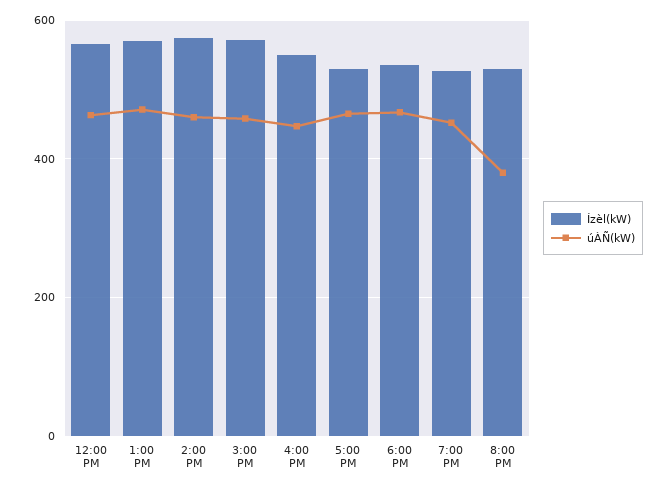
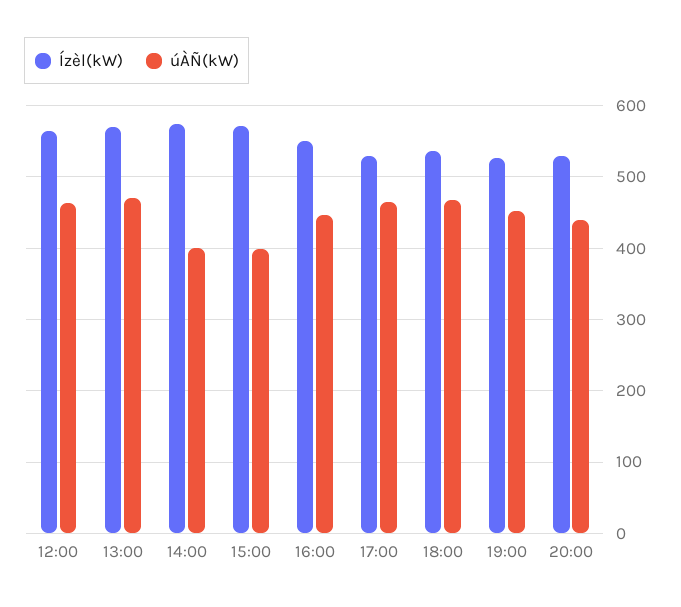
  {
    "Ízèl(kW)": {
      "12:00 PM": 570,
      "1:00 PM": 570,
      "2:00 PM": 570,
      "3:00 PM": 570,
      "4:00 PM": 550,
      "5:00 PM": 530,
      "6:00 PM": 540,
      "7:00 PM": 530,
      "8:00 PM": 530
    },
    "úÀÑ(kW)": {
      "12:00 PM": 460,
      "1:00 PM": 470,
-     "2:00 PM": 460,
+     "2:00 PM": 400,
-     "3:00 PM": 460,
+     "3:00 PM": 400,
      "4:00 PM": 450,
      "5:00 PM": 470,
      "6:00 PM": 470,
      "7:00 PM": 450,
-     "8:00 PM": 380
+     "8:00 PM": 440
    }
  }

